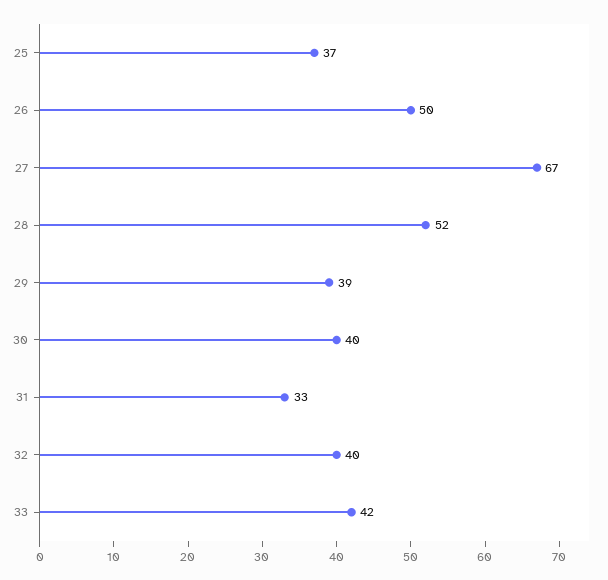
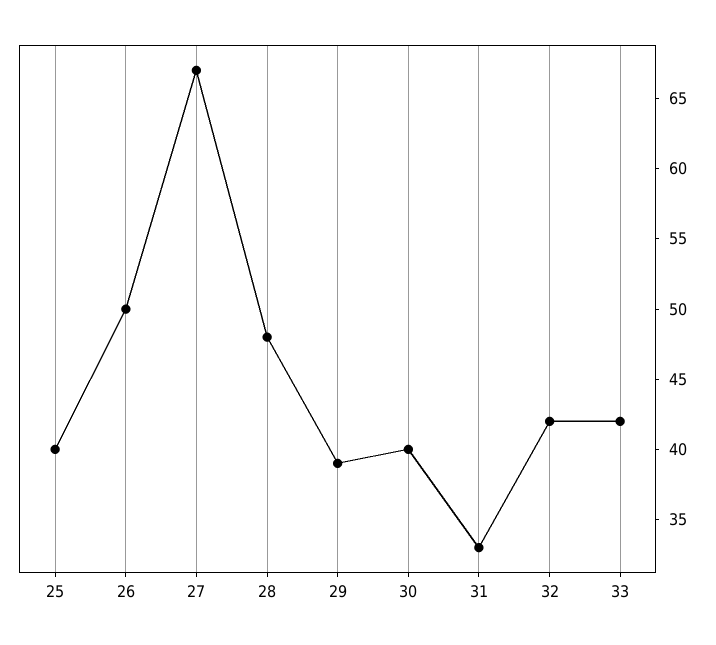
  {
-   "25": 37,
+   "25": 40,
    "26": 50,
    "27": 67,
-   "28": 52,
+   "28": 48,
    "29": 39,
    "30": 40,
    "31": 33,
-   "32": 40,
+   "32": 42,
    "33": 42
  }

